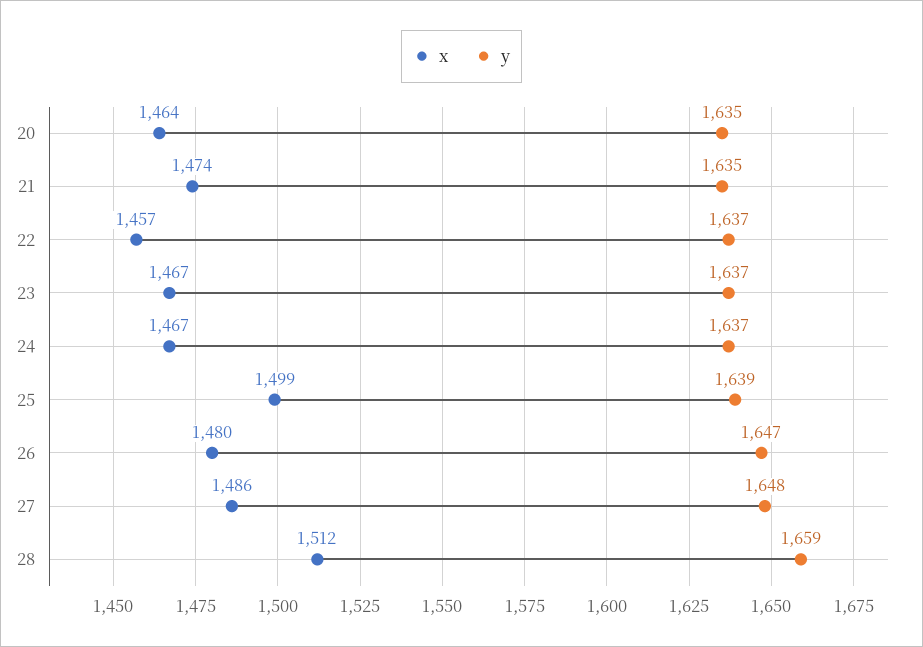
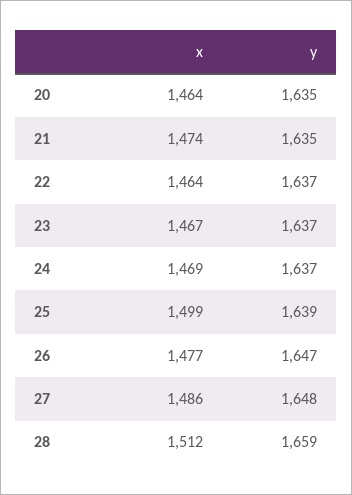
  {
    "x": {
      "20": 1464,
      "21": 1474,
-     "22": 1457,
+     "22": 1464,
      "23": 1467,
-     "24": 1467,
+     "24": 1469,
      "25": 1499,
-     "26": 1480,
+     "26": 1477,
      "27": 1486,
      "28": 1512
    },
    "y": {
      "20": 1635,
      "21": 1635,
      "22": 1637,
      "23": 1637,
      "24": 1637,
      "25": 1639,
      "26": 1647,
      "27": 1648,
      "28": 1659
    }
  }

